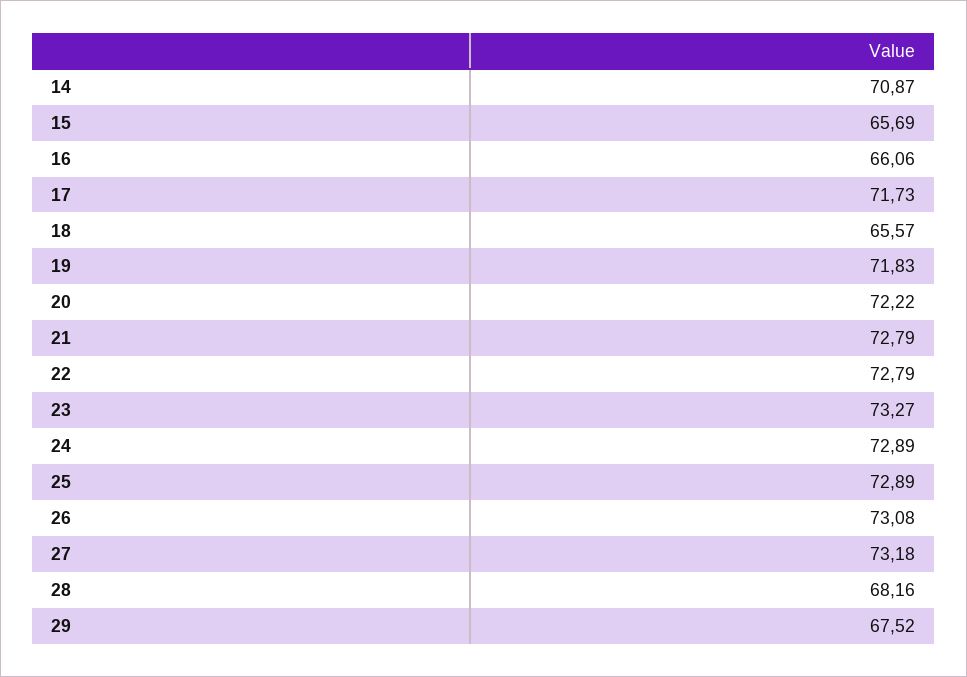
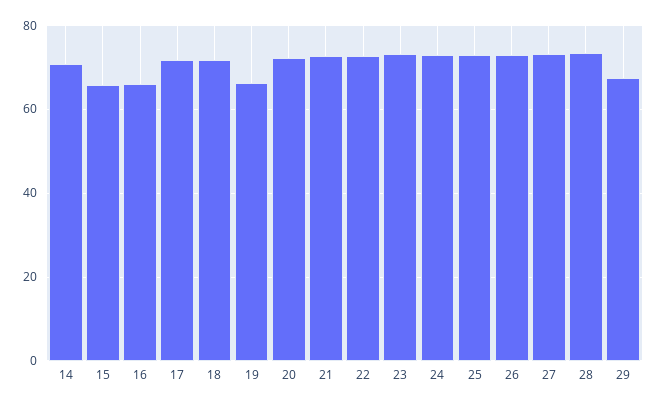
  {
    "14": 70.87,
    "15": 65.69,
    "16": 66.06,
    "17": 71.73,
-   "18": 65.57,
+   "18": 72,
-   "19": 71.83,
+   "19": 66,
    "20": 72.22,
    "21": 72.79,
    "22": 72.79,
    "23": 73.27,
    "24": 72.89,
    "25": 72.89,
    "26": 73.08,
    "27": 73.18,
-   "28": 68.16,
+   "28": 74,
    "29": 67.52
  }

